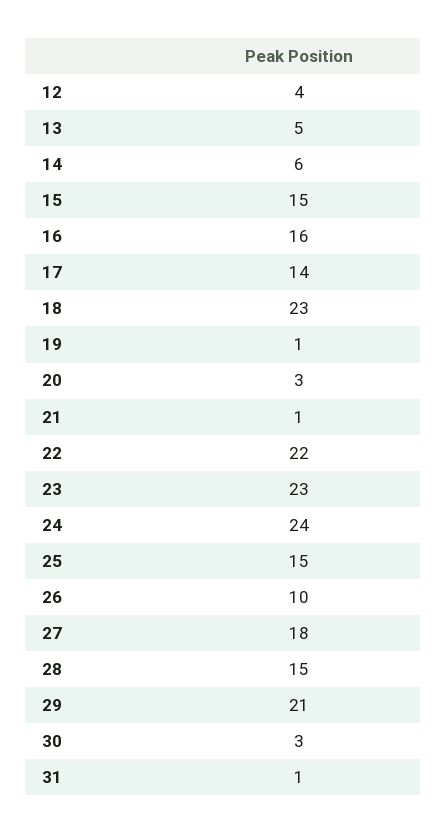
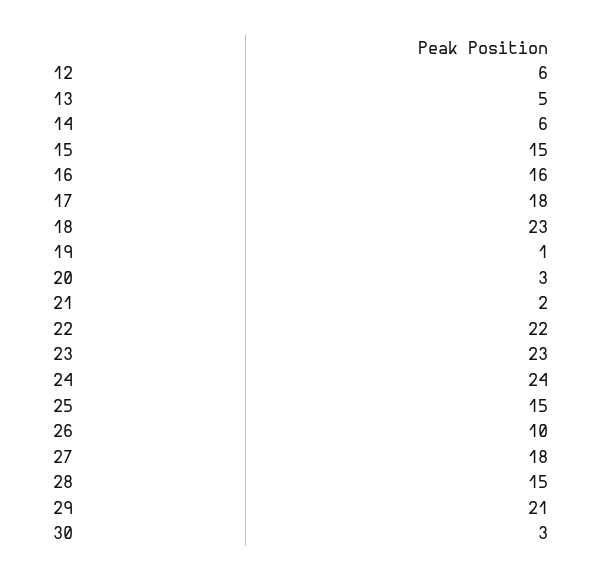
  {
-   "12": 4,
+   "12": 6,
    "13": 5,
    "14": 6,
    "15": 15,
    "16": 16,
-   "17": 14,
+   "17": 18,
    "18": 23,
    "19": 1,
    "20": 3,
-   "21": 1,
+   "21": 2,
    "22": 22,
    "23": 23,
    "24": 24,
    "25": 15,
    "26": 10,
    "27": 18,
    "28": 15,
    "29": 21,
-   "30": 3,
+   "30": 3
-   "31": 1
  }

